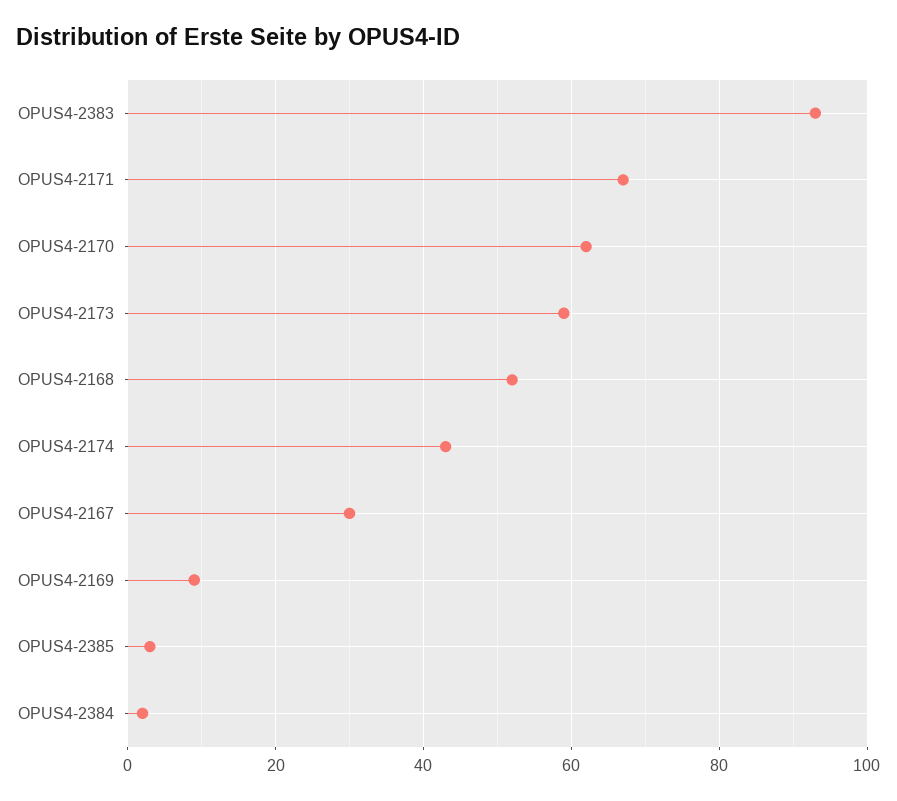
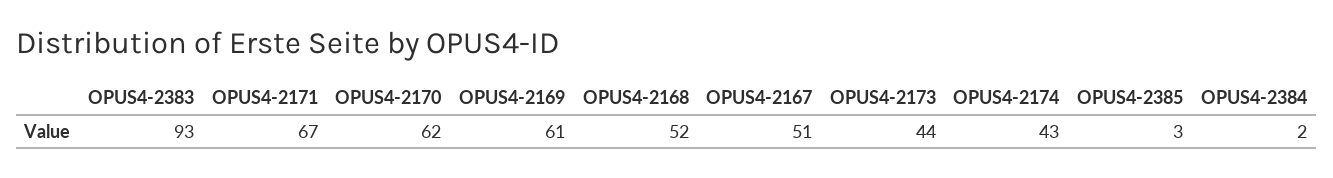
  {
    "OPUS4-2383": 93,
    "OPUS4-2171": 67,
    "OPUS4-2170": 62,
-   "OPUS4-2173": 60,
+   "OPUS4-2173": 44,
    "OPUS4-2168": 52,
    "OPUS4-2174": 43,
-   "OPUS4-2167": 30,
+   "OPUS4-2167": 51,
-   "OPUS4-2169": 10,
+   "OPUS4-2169": 61,
    "OPUS4-2385": 3,
    "OPUS4-2384": 2
  }

